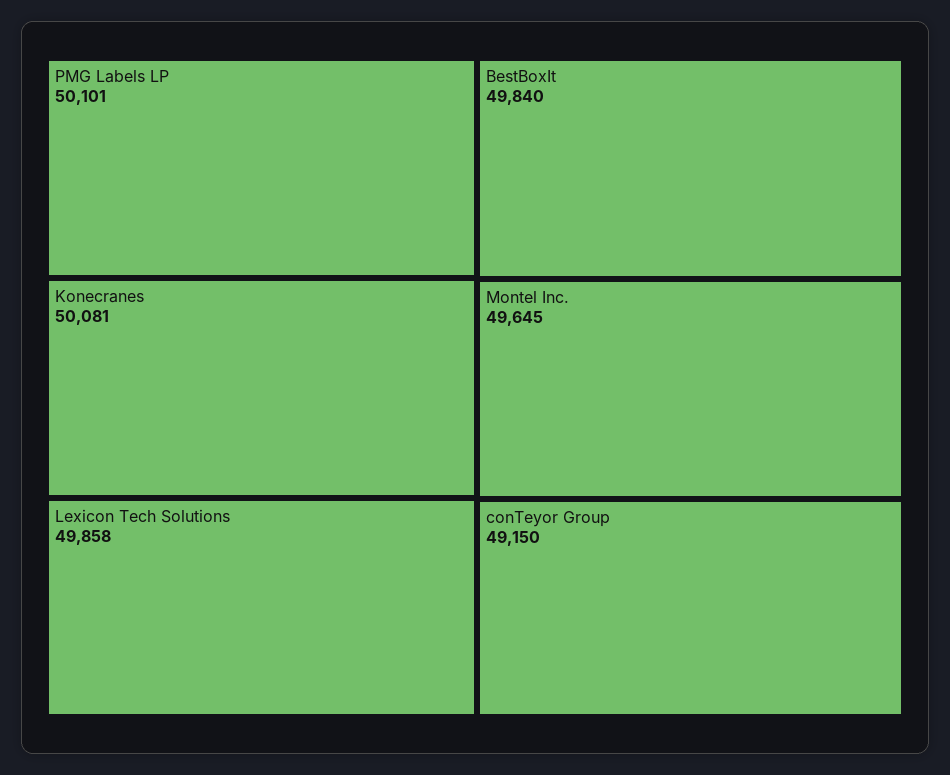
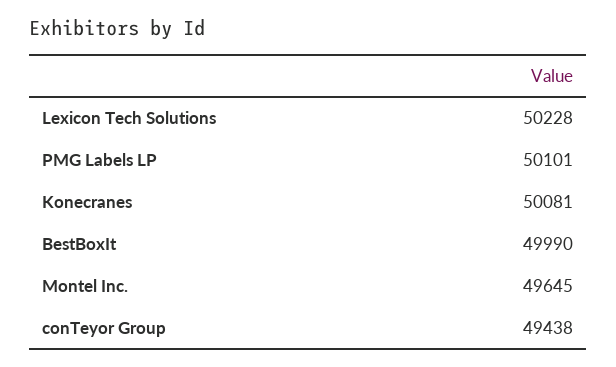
  {
    "PMG Labels LP": 50101,
    "Konecranes": 50081,
-   "Lexicon Tech Solutions": 49858,
+   "Lexicon Tech Solutions": 50228,
-   "BestBoxIt": 49840,
+   "BestBoxIt": 49990,
    "Montel Inc.": 49645,
-   "conTeyor Group": 49150
+   "conTeyor Group": 49438
  }

